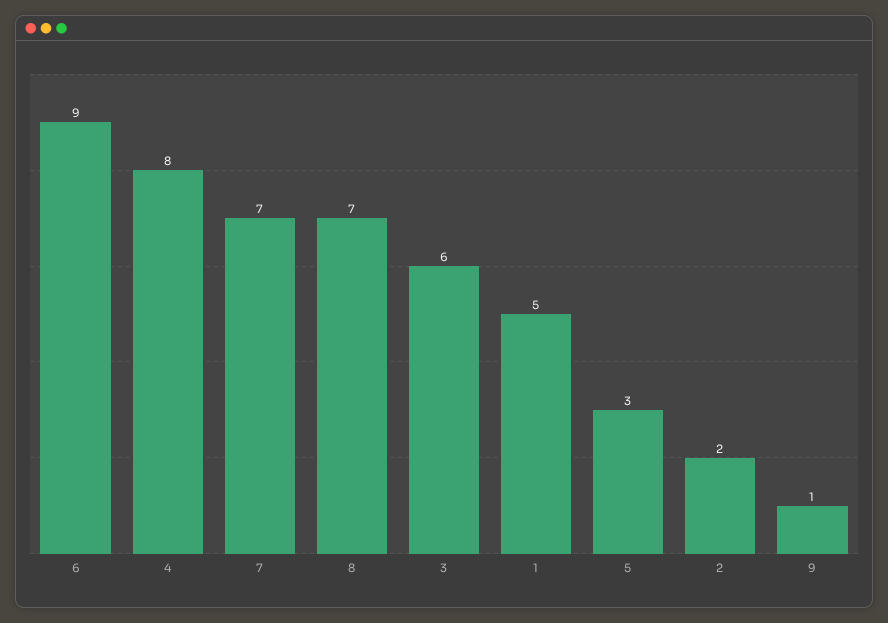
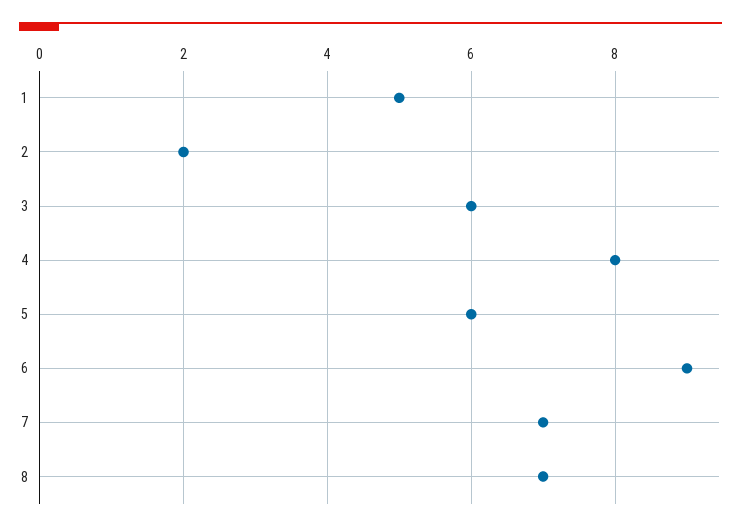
  {
    "6": 9,
    "4": 8,
    "7": 7,
    "8": 7,
    "3": 6,
    "1": 5,
-   "5": 3,
+   "5": 6,
-   "2": 2,
+   "2": 2
-   "9": 1
  }

